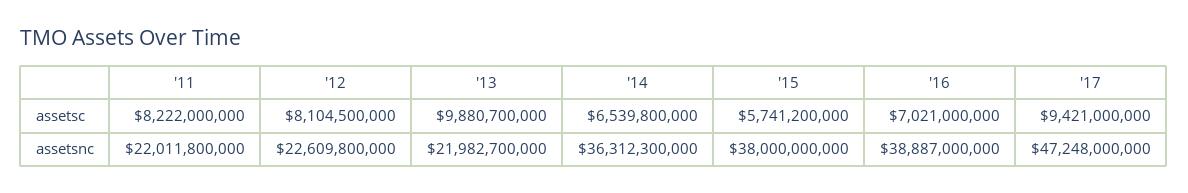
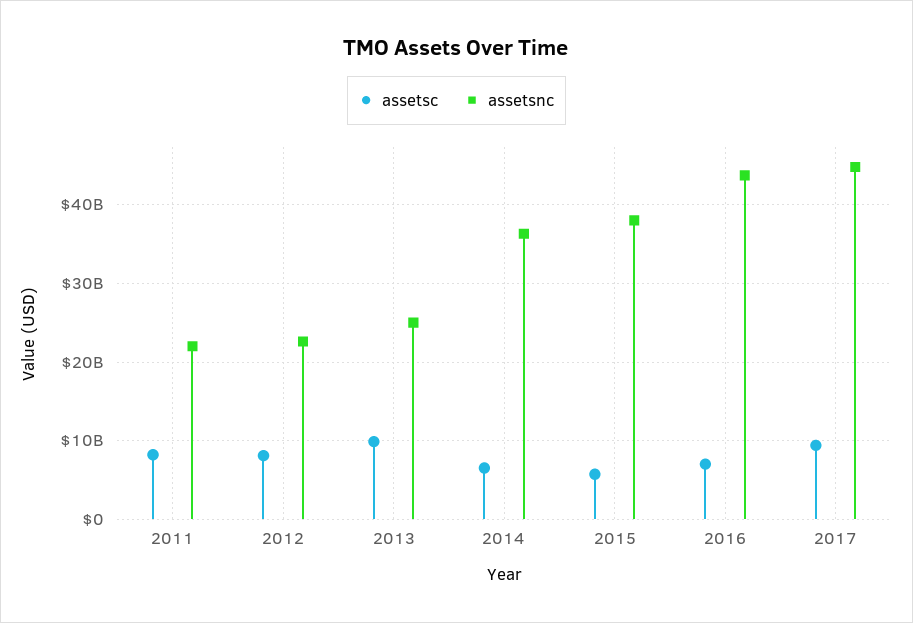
  {
    "assetsc": {
      "'11": 8222000000,
      "'12": 8104500000,
      "'13": 9880700000,
      "'14": 6539800000,
      "'15": 5741200000,
      "'16": 7021000000,
      "'17": 9421000000
    },
    "assetsnc": {
      "'11": 22011800000,
      "'12": 22609800000,
-     "'13": 21982700000,
+     "'13": 25000000000,
      "'14": 36312300000,
      "'15": 38000000000,
-     "'16": 38887000000,
+     "'16": 44000000000,
-     "'17": 47248000000
+     "'17": 45000000000
    }
  }

